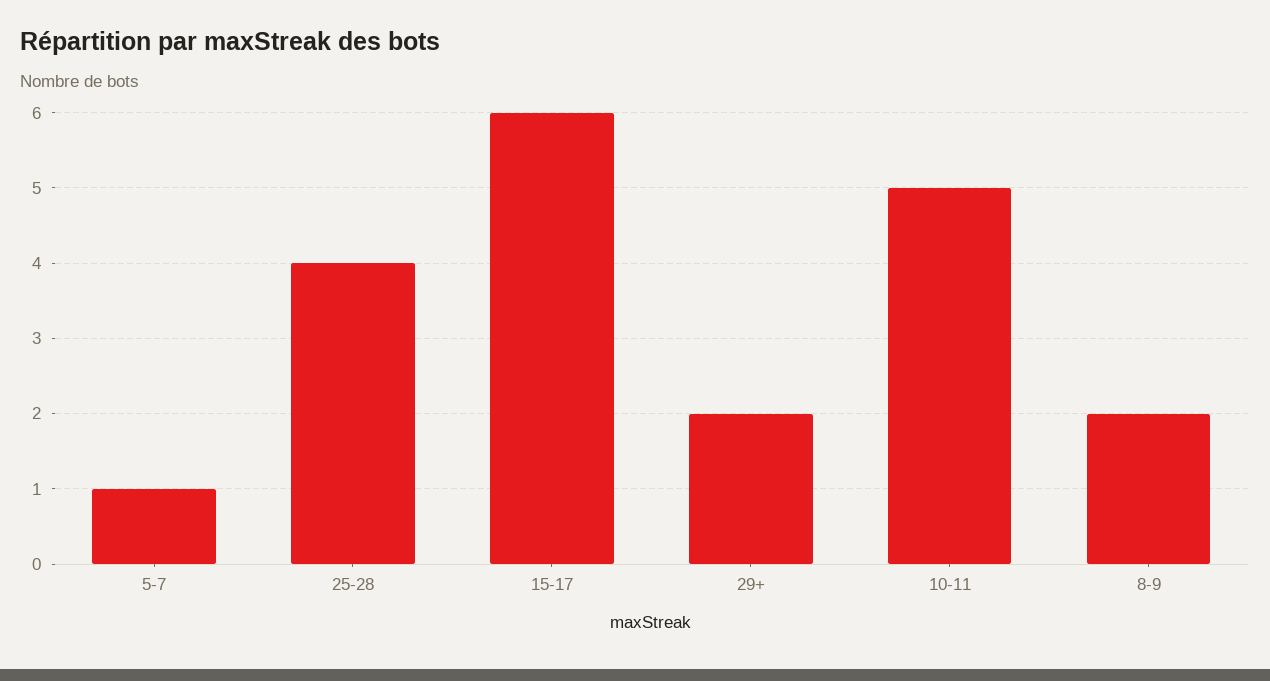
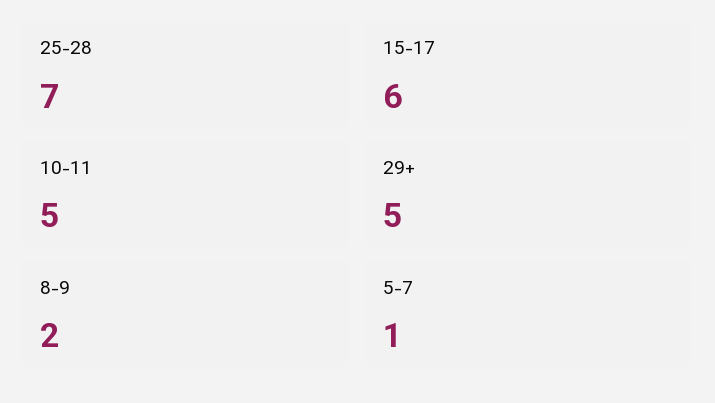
  {
    "5-7": 1,
-   "25-28": 4,
+   "25-28": 7,
    "15-17": 6,
-   "29+": 2,
+   "29+": 5,
    "10-11": 5,
    "8-9": 2
  }

